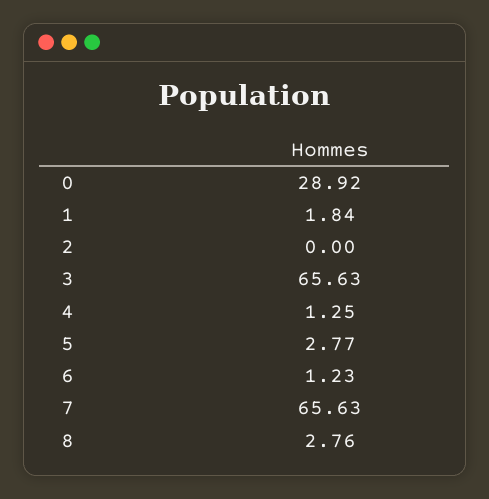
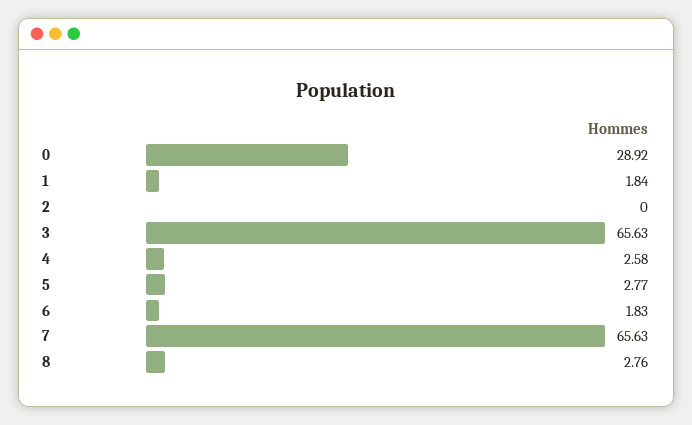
  {
    "0": 28.92,
    "1": 1.84,
    "2": 0,
    "3": 65.63,
-   "4": 1.25,
+   "4": 2.58,
    "5": 2.77,
-   "6": 1.23,
+   "6": 1.83,
    "7": 65.63,
    "8": 2.76
  }

